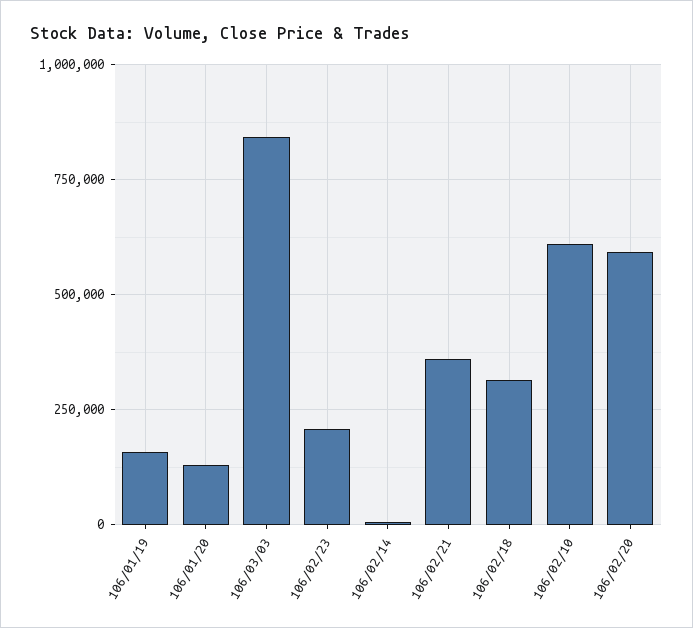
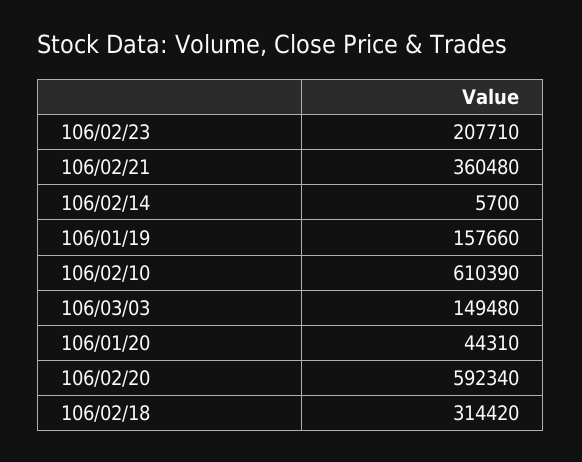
  {
    "106/01/19": 157660,
-   "106/01/20": 125000,
+   "106/01/20": 44310,
-   "106/03/03": 850000,
+   "106/03/03": 149480,
    "106/02/23": 207710,
    "106/02/14": 5700,
    "106/02/21": 360480,
    "106/02/18": 314420,
    "106/02/10": 610390,
    "106/02/20": 592340
  }

